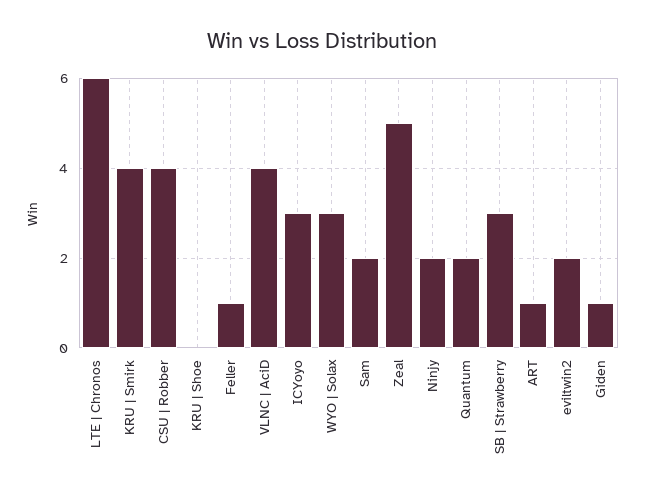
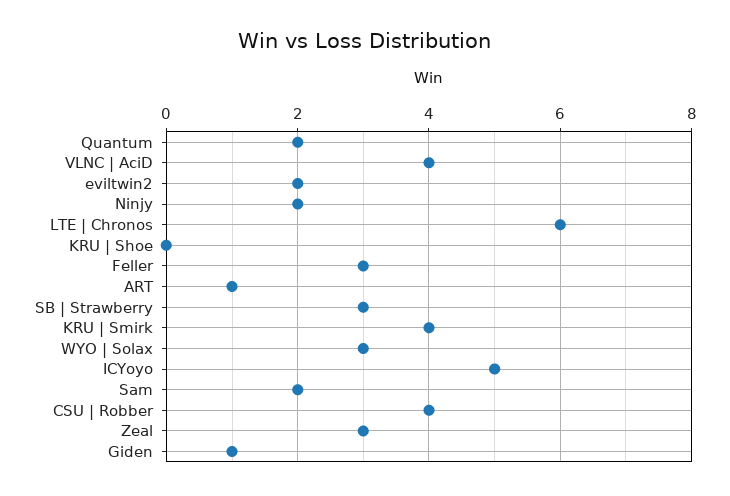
  {
    "LTE | Chronos": 6,
    "KRU | Smirk": 4,
    "CSU | Robber": 4,
    "KRU | Shoe": 0,
-   "Feller": 1,
+   "Feller": 3,
    "VLNC | AciD": 4,
-   "ICYoyo": 3,
+   "ICYoyo": 5,
    "WYO | Solax": 3,
    "Sam": 2,
-   "Zeal": 5,
+   "Zeal": 3,
    "Ninjy": 2,
    "Quantum": 2,
    "SB | Strawberry": 3,
    "ART": 1,
    "eviltwin2": 2,
    "Giden": 1
  }

